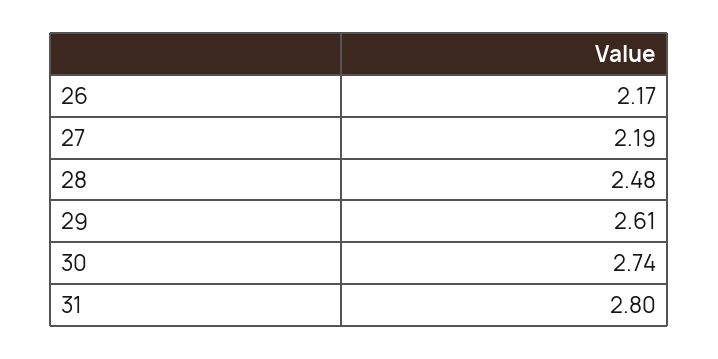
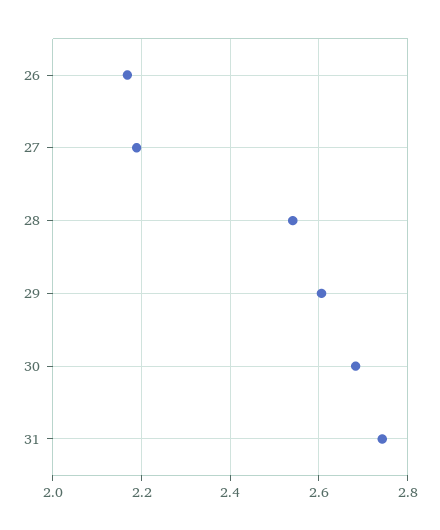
  {
    "26": 2.17,
    "27": 2.19,
-   "28": 2.48,
+   "28": 2.54,
    "29": 2.61,
-   "30": 2.74,
+   "30": 2.68,
-   "31": 2.8
+   "31": 2.74
  }

